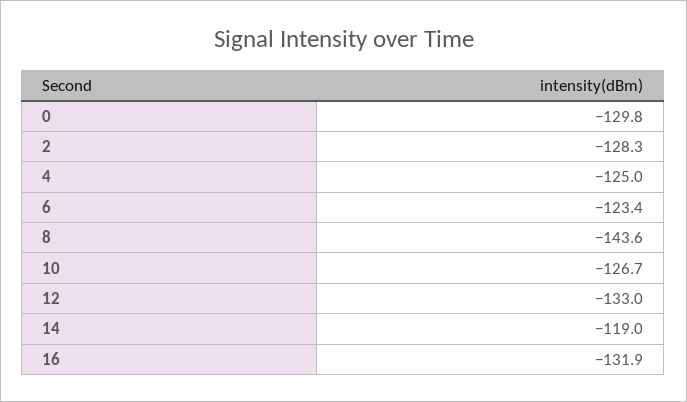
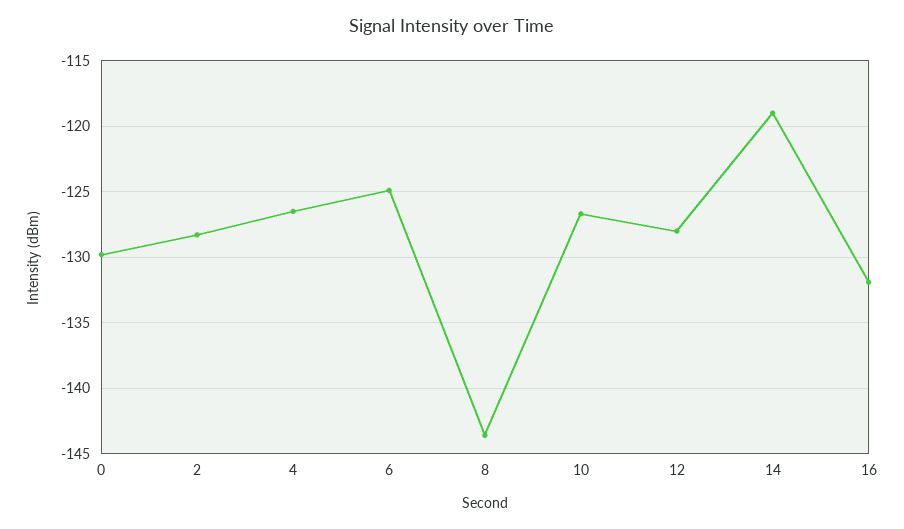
  {
    "0": -129.8,
    "2": -128.3,
-   "4": -125,
+   "4": -126.5,
-   "6": -123.4,
+   "6": -125,
    "8": -143.6,
    "10": -126.7,
-   "12": -133,
+   "12": -128,
    "14": -119,
    "16": -131.9
  }

